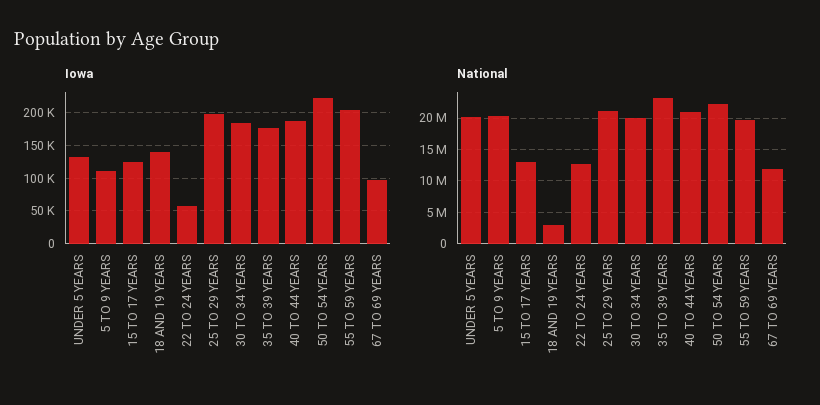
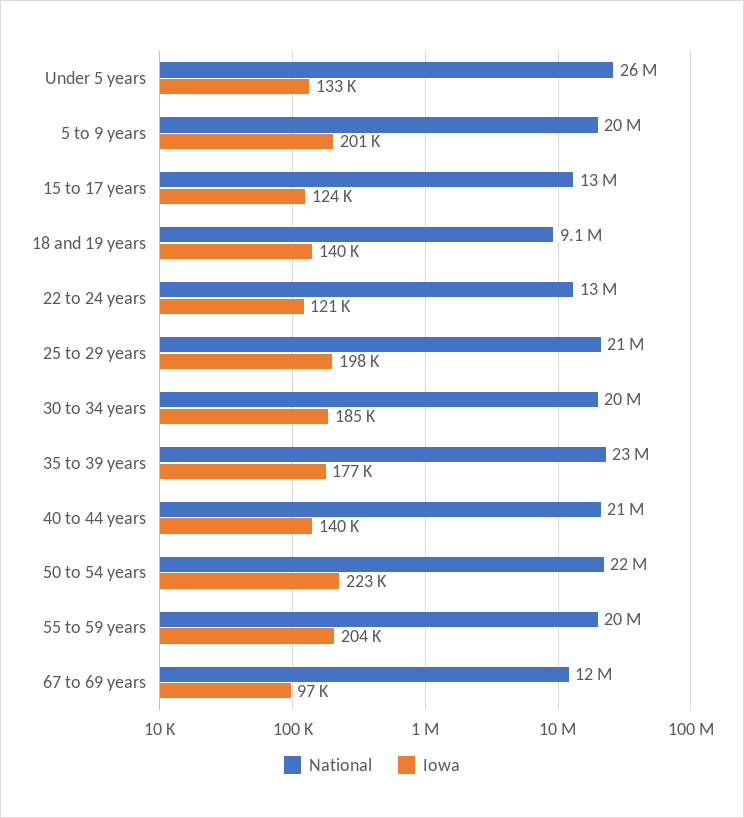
  {
    "Iowa": {
      "UNDER 5 YEARS": 133000,
-     "5 TO 9 YEARS": 110000,
+     "5 TO 9 YEARS": 201000,
      "15 TO 17 YEARS": 124000,
      "18 AND 19 YEARS": 140000,
-     "22 TO 24 YEARS": 60000,
+     "22 TO 24 YEARS": 121000,
      "25 TO 29 YEARS": 198000,
      "30 TO 34 YEARS": 185000,
      "35 TO 39 YEARS": 177000,
-     "40 TO 44 YEARS": 190000,
+     "40 TO 44 YEARS": 140000,
      "50 TO 54 YEARS": 223000,
      "55 TO 59 YEARS": 204000,
      "67 TO 69 YEARS": 97000
    },
    "National": {
-     "UNDER 5 YEARS": 20000000,
+     "UNDER 5 YEARS": 26000000,
      "5 TO 9 YEARS": 20000000,
      "15 TO 17 YEARS": 13000000,
-     "18 AND 19 YEARS": 3000000,
+     "18 AND 19 YEARS": 9100000,
      "22 TO 24 YEARS": 13000000,
      "25 TO 29 YEARS": 21000000,
      "30 TO 34 YEARS": 20000000,
      "35 TO 39 YEARS": 23000000,
      "40 TO 44 YEARS": 21000000,
      "50 TO 54 YEARS": 22000000,
      "55 TO 59 YEARS": 20000000,
      "67 TO 69 YEARS": 12000000
    }
  }

